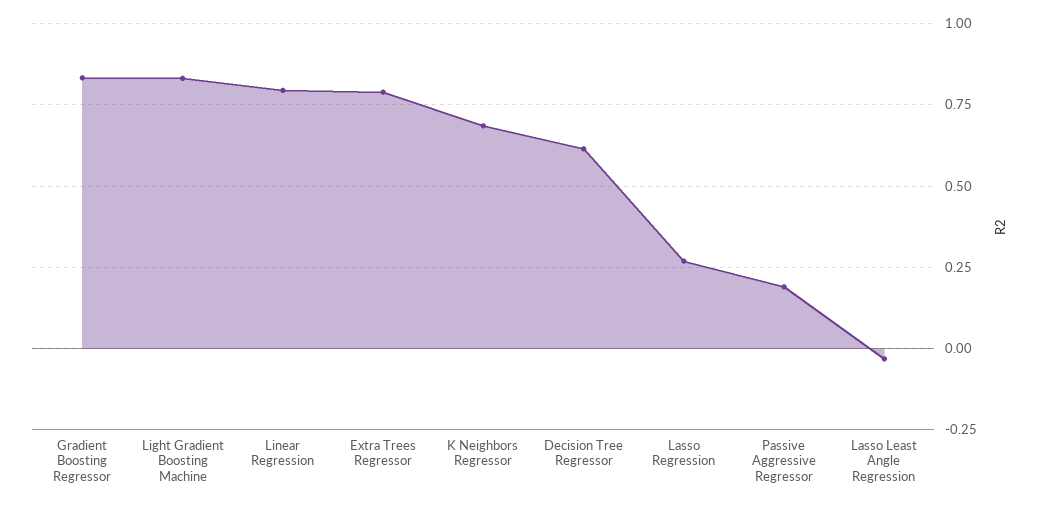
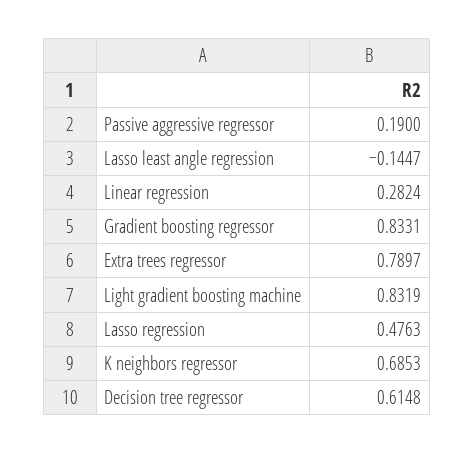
  {
    "Gradient Boosting Regressor": 0.8331,
    "Light Gradient Boosting Machine": 0.8319,
-   "Linear Regression": 0.8,
+   "Linear Regression": 0.2824,
    "Extra Trees Regressor": 0.7897,
    "K Neighbors Regressor": 0.6853,
    "Decision Tree Regressor": 0.6148,
-   "Lasso Regression": 0.275,
+   "Lasso Regression": 0.4763,
    "Passive Aggressive Regressor": 0.19,
-   "Lasso Least Angle Regression": -0.025
+   "Lasso Least Angle Regression": -0.1447
  }

